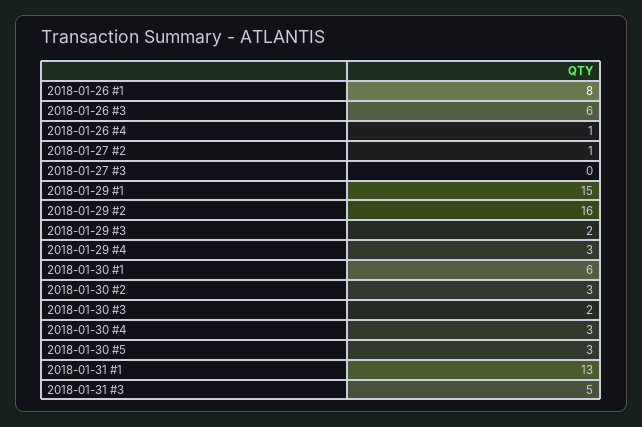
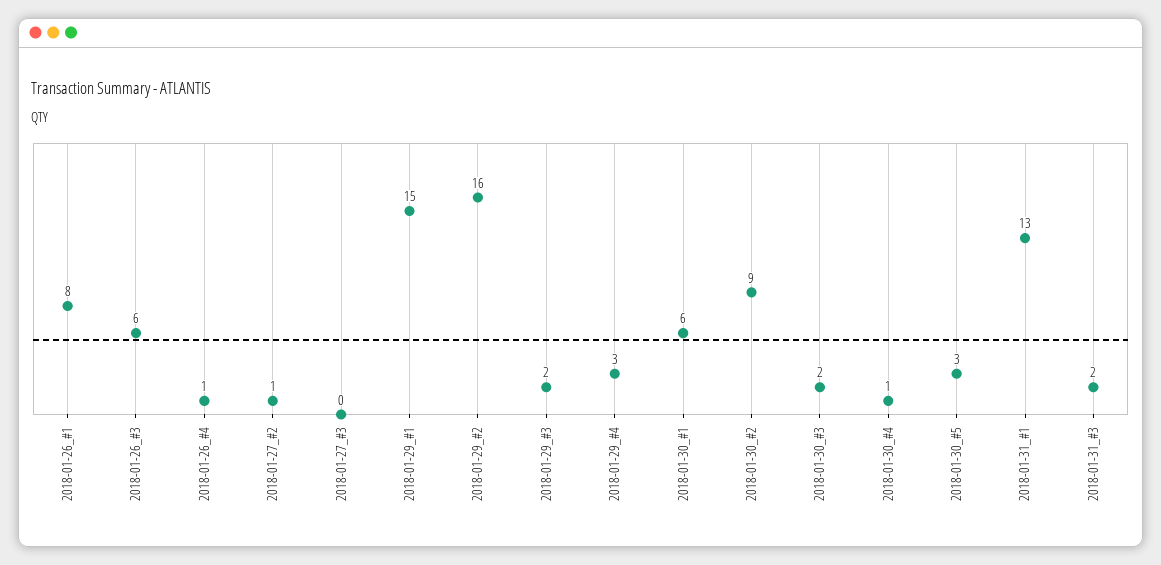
  {
    "2018-01-26 #1": 8,
    "2018-01-26 #3": 6,
    "2018-01-26 #4": 1,
    "2018-01-27 #2": 1,
    "2018-01-27 #3": 0,
    "2018-01-29 #1": 15,
    "2018-01-29 #2": 16,
    "2018-01-29 #3": 2,
    "2018-01-29 #4": 3,
    "2018-01-30 #1": 6,
-   "2018-01-30 #2": 3,
+   "2018-01-30 #2": 9,
    "2018-01-30 #3": 2,
-   "2018-01-30 #4": 3,
+   "2018-01-30 #4": 1,
    "2018-01-30 #5": 3,
    "2018-01-31 #1": 13,
-   "2018-01-31 #3": 5
+   "2018-01-31 #3": 2
  }

